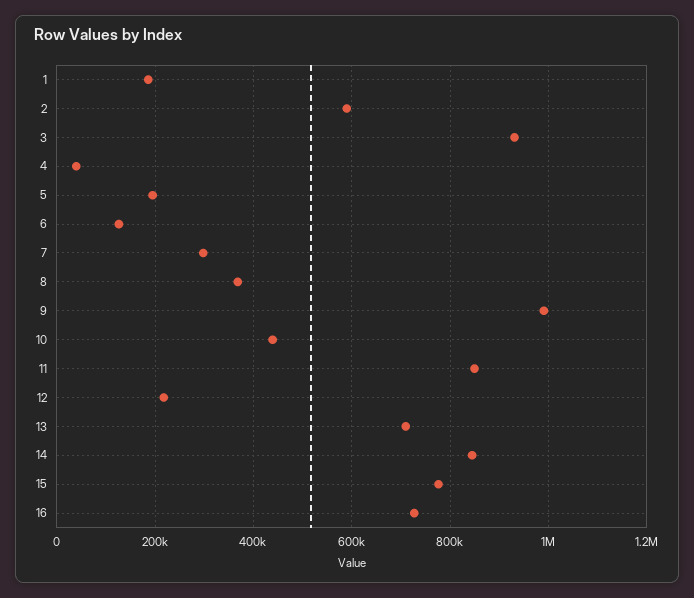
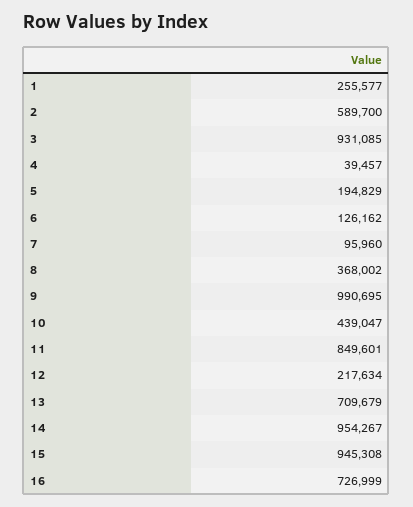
  {
-   "1": 180000,
+   "1": 255577,
    "2": 589700,
    "3": 931085,
    "4": 39457,
    "5": 194829,
    "6": 126162,
-   "7": 300000,
+   "7": 95960,
    "8": 368002,
    "9": 990695,
    "10": 439047,
    "11": 849601,
    "12": 217634,
    "13": 709679,
-   "14": 840000,
+   "14": 954267,
-   "15": 780000,
+   "15": 945308,
    "16": 726999
  }

